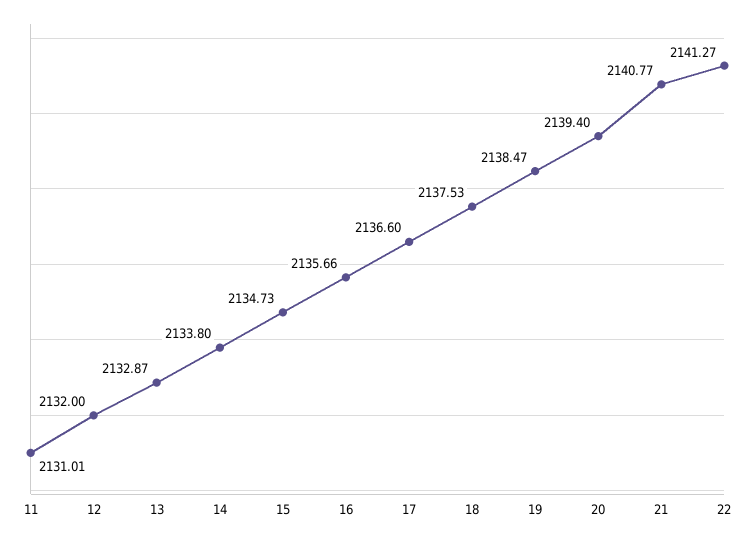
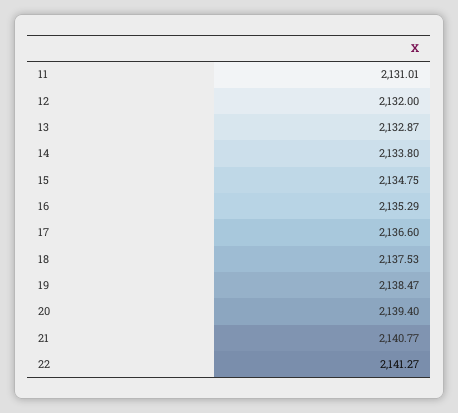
  {
    "11": 2131.01,
    "12": 2132,
    "13": 2132.87,
    "14": 2133.8,
-   "15": 2134.73,
+   "15": 2134.75,
-   "16": 2135.66,
+   "16": 2135.29,
    "17": 2136.6,
    "18": 2137.53,
    "19": 2138.47,
    "20": 2139.4,
    "21": 2140.77,
    "22": 2141.27
  }

